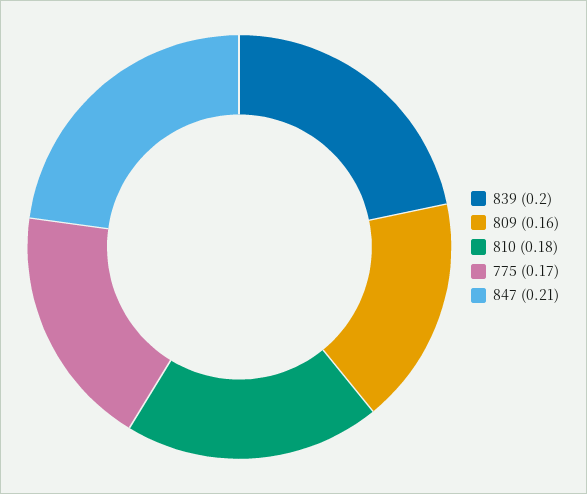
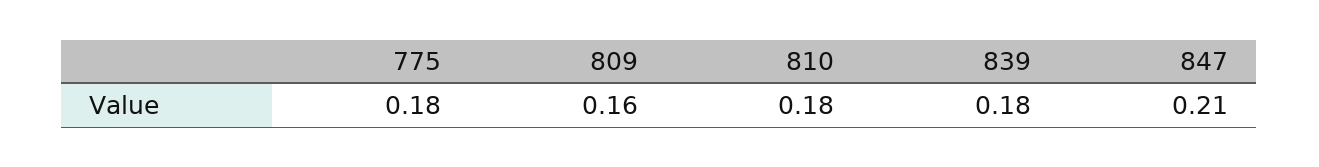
  {
-   "839": 0.2,
+   "839": 0.18,
    "809": 0.16,
    "810": 0.18,
-   "775": 0.17,
+   "775": 0.18,
    "847": 0.21
  }

